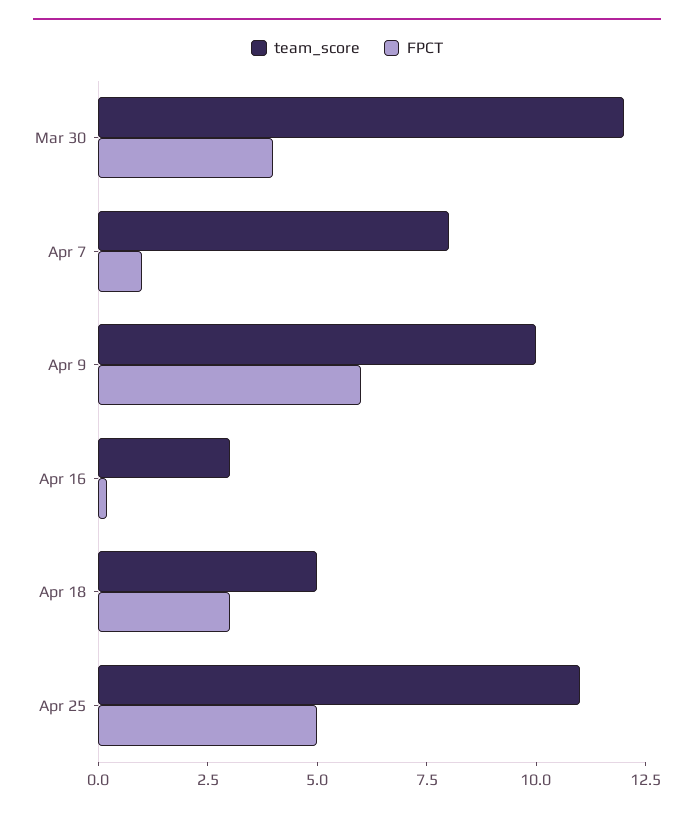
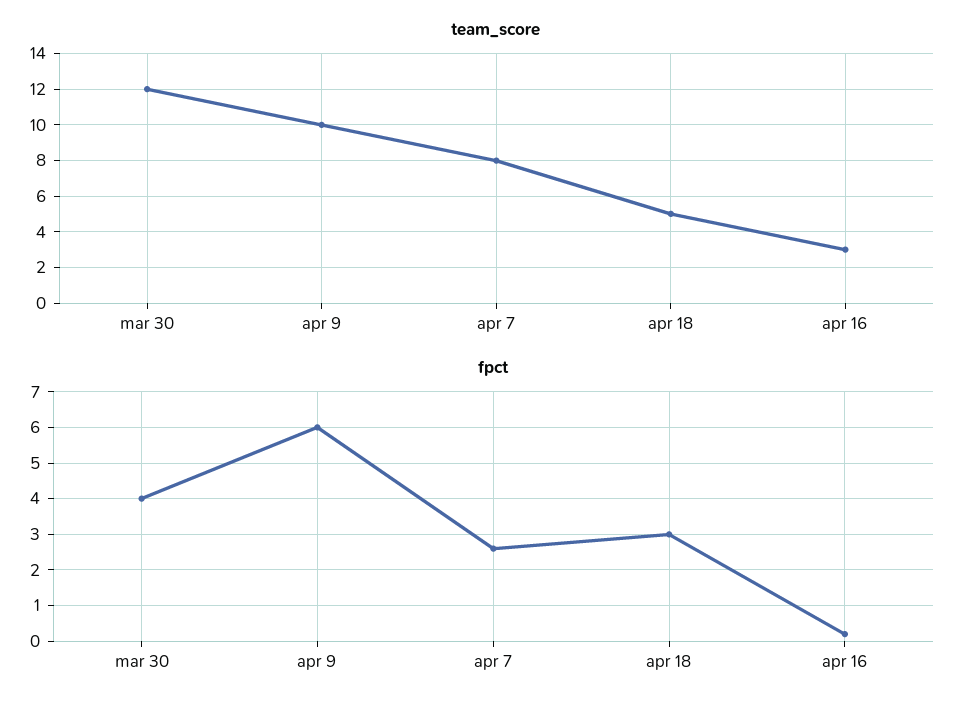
  {
    "team_score": {
      "Mar 30": 12,
      "Apr 7": 8,
      "Apr 9": 10,
      "Apr 16": 3,
-     "Apr 18": 5,
+     "Apr 18": 5
-     "Apr 25": 11
    },
    "FPCT": {
      "Mar 30": 4,
-     "Apr 7": 1,
+     "Apr 7": 2.5,
      "Apr 9": 6,
      "Apr 16": 0,
-     "Apr 18": 3,
+     "Apr 18": 3
-     "Apr 25": 5
    }
  }

